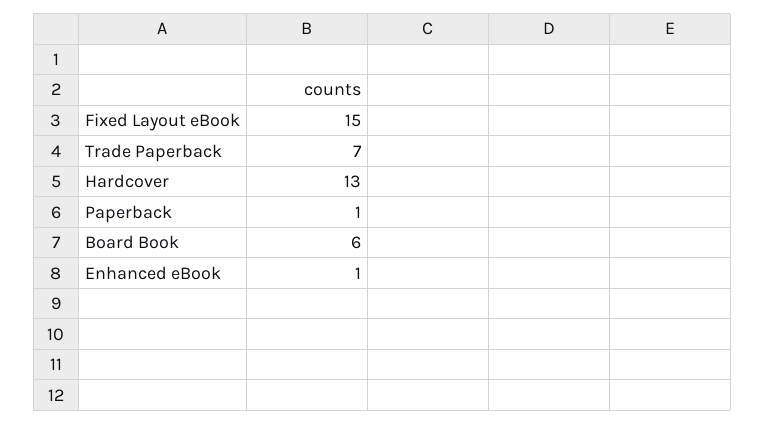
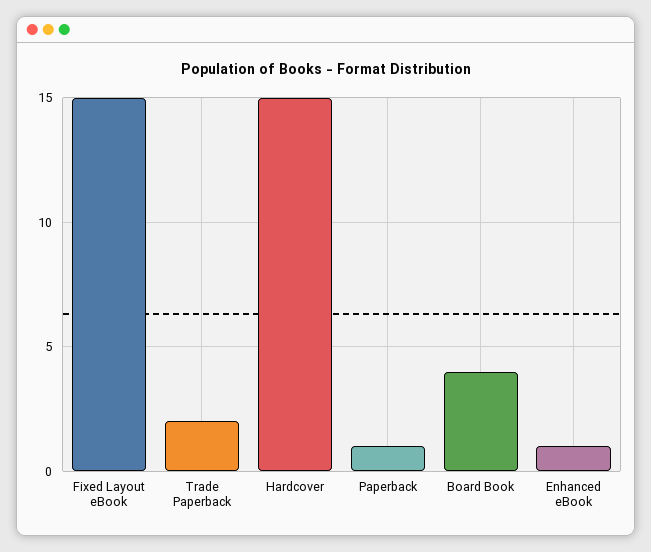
  {
    "Fixed Layout eBook": 15,
-   "Trade Paperback": 7,
+   "Trade Paperback": 2,
-   "Hardcover": 13,
+   "Hardcover": 15,
    "Paperback": 1,
-   "Board Book": 6,
+   "Board Book": 4,
    "Enhanced eBook": 1
  }

